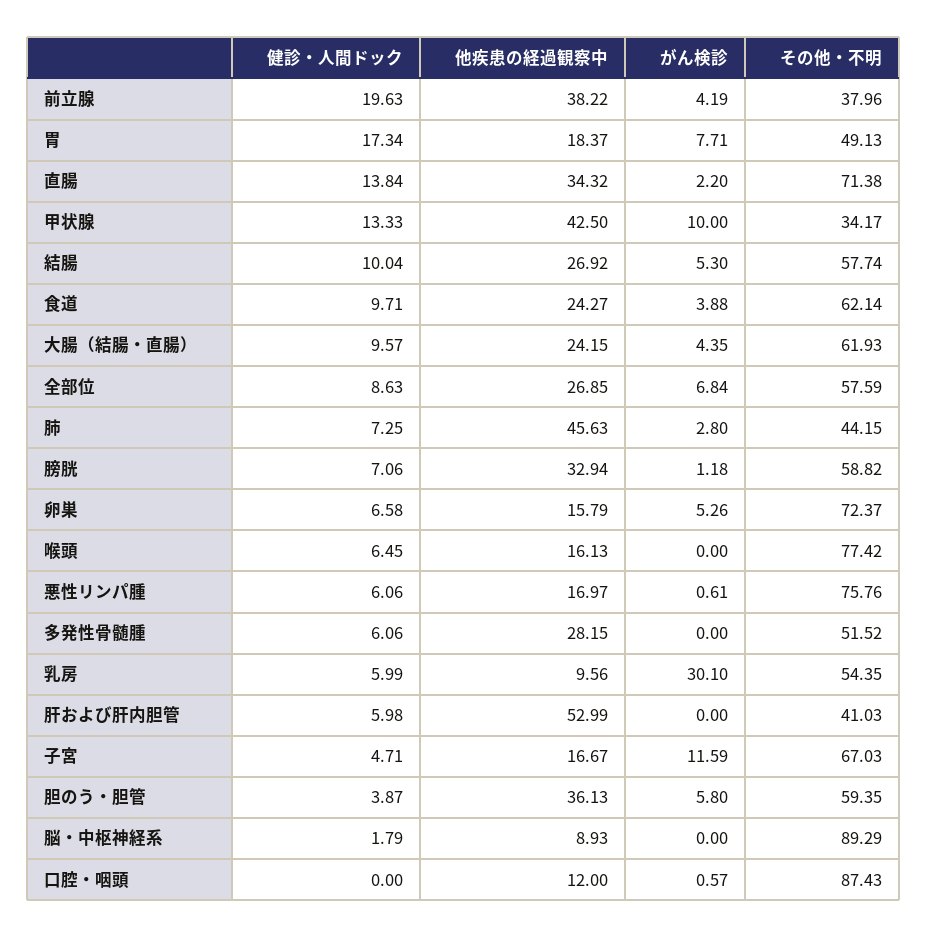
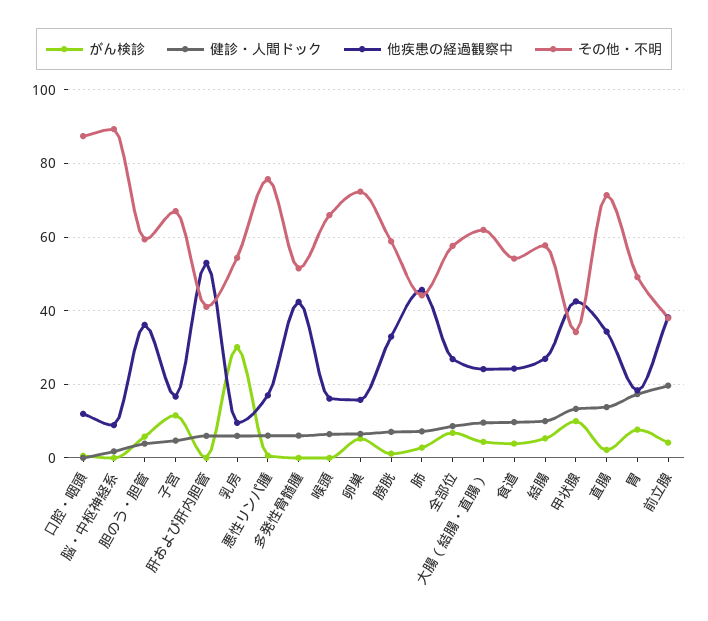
  {
    "健診・人間ドック": {
      "前立腺": 19.63,
      "胃": 17.34,
      "直腸": 13.84,
      "甲状腺": 13.33,
      "結腸": 10.04,
      "食道": 9.71,
      "大腸（結腸・直腸）": 9.57,
      "全部位": 8.63,
      "肺": 7.25,
      "膀胱": 7.06,
      "卵巣": 6.58,
      "喉頭": 6.45,
      "悪性リンパ腫": 6.06,
      "多発性骨髄腫": 6.06,
      "乳房": 5.99,
      "肝および肝内胆管": 5.98,
      "子宮": 4.71,
      "胆のう・胆管": 3.87,
      "脳・中枢神経系": 1.79,
      "口腔・咽頭": 0
    },
    "他疾患の経過観察中": {
      "前立腺": 38.22,
      "胃": 18.37,
      "直腸": 34.32,
      "甲状腺": 42.5,
      "結腸": 26.92,
      "食道": 24.27,
      "大腸（結腸・直腸）": 24.15,
      "全部位": 26.85,
      "肺": 45.63,
      "膀胱": 32.94,
      "卵巣": 15.79,
      "喉頭": 16.13,
      "悪性リンパ腫": 16.97,
-     "多発性骨髄腫": 28.15,
+     "多発性骨髄腫": 42,
      "乳房": 9.56,
      "肝および肝内胆管": 52.99,
      "子宮": 16.67,
      "胆のう・胆管": 36.13,
      "脳・中枢神経系": 8.93,
      "口腔・咽頭": 12
    },
    "がん検診": {
      "前立腺": 4.19,
      "胃": 7.71,
      "直腸": 2.2,
      "甲状腺": 10,
      "結腸": 5.3,
      "食道": 3.88,
      "大腸（結腸・直腸）": 4.35,
      "全部位": 6.84,
      "肺": 2.8,
      "膀胱": 1.18,
      "卵巣": 5.26,
      "喉頭": 0,
      "悪性リンパ腫": 0.61,
      "多発性骨髄腫": 0,
      "乳房": 30.1,
      "肝および肝内胆管": 0,
      "子宮": 11.59,
      "胆のう・胆管": 5.8,
      "脳・中枢神経系": 0,
      "口腔・咽頭": 0.57
    },
    "その他・不明": {
      "前立腺": 37.96,
      "胃": 49.13,
      "直腸": 71.38,
      "甲状腺": 34.17,
      "結腸": 57.74,
-     "食道": 62.14,
+     "食道": 54,
      "大腸（結腸・直腸）": 61.93,
      "全部位": 57.59,
      "肺": 44.15,
      "膀胱": 58.82,
      "卵巣": 72.37,
-     "喉頭": 77.42,
+     "喉頭": 66,
      "悪性リンパ腫": 75.76,
      "多発性骨髄腫": 51.52,
      "乳房": 54.35,
      "肝および肝内胆管": 41.03,
      "子宮": 67.03,
      "胆のう・胆管": 59.35,
      "脳・中枢神経系": 89.29,
      "口腔・咽頭": 87.43
    }
  }

